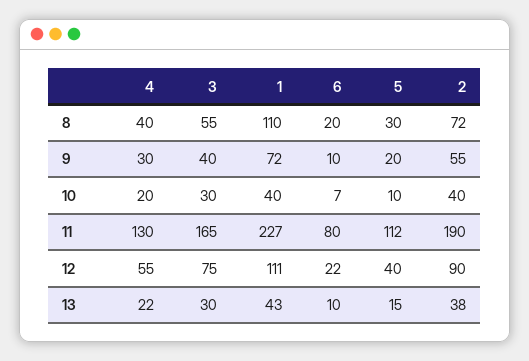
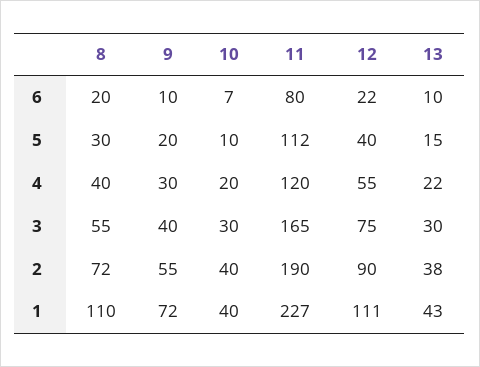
  {
    "4": {
      "8": 40,
      "9": 30,
      "10": 20,
-     "11": 130,
+     "11": 120,
      "12": 55,
      "13": 22
    },
    "3": {
      "8": 55,
      "9": 40,
      "10": 30,
      "11": 165,
      "12": 75,
      "13": 30
    },
    "1": {
      "8": 110,
      "9": 72,
      "10": 40,
      "11": 227,
      "12": 111,
      "13": 43
    },
    "6": {
      "8": 20,
      "9": 10,
      "10": 7,
      "11": 80,
      "12": 22,
      "13": 10
    },
    "5": {
      "8": 30,
      "9": 20,
      "10": 10,
      "11": 112,
      "12": 40,
      "13": 15
    },
    "2": {
      "8": 72,
      "9": 55,
      "10": 40,
      "11": 190,
      "12": 90,
      "13": 38
    }
  }

